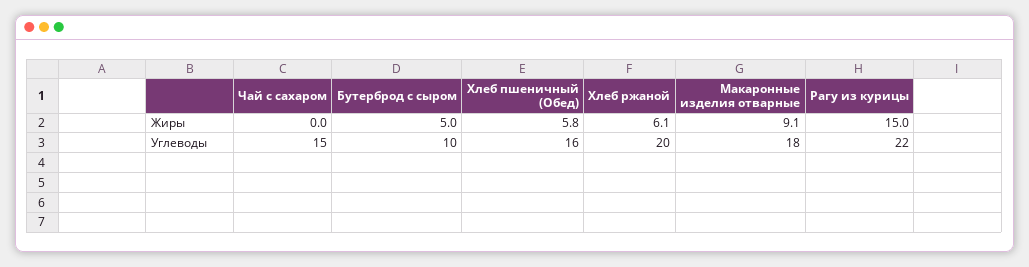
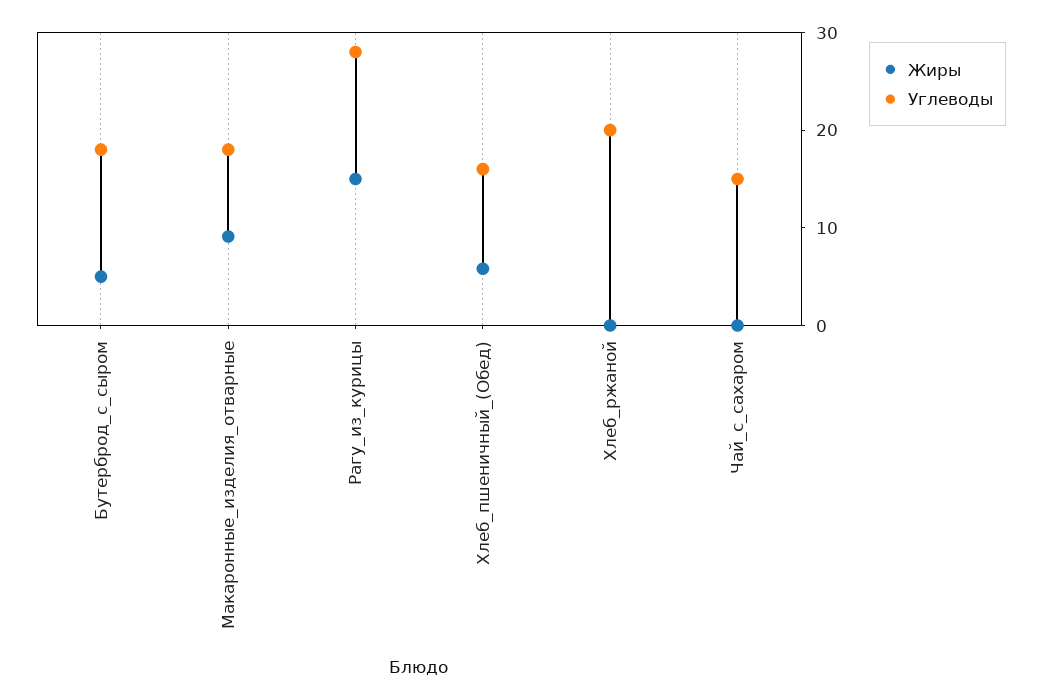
  {
    "Жиры": {
      "Чай с сахаром": 0,
      "Бутерброд с сыром": 5,
      "Хлеб пшеничный (Обед)": 5.8,
-     "Хлеб ржаной": 6.1,
+     "Хлеб ржаной": 0,
      "Макаронные изделия отварные": 9.1,
      "Рагу из курицы": 15
    },
    "Углеводы": {
      "Чай с сахаром": 15,
-     "Бутерброд с сыром": 10,
+     "Бутерброд с сыром": 18,
      "Хлеб пшеничный (Обед)": 16,
      "Хлеб ржаной": 20,
      "Макаронные изделия отварные": 18,
-     "Рагу из курицы": 22
+     "Рагу из курицы": 28
    }
  }

